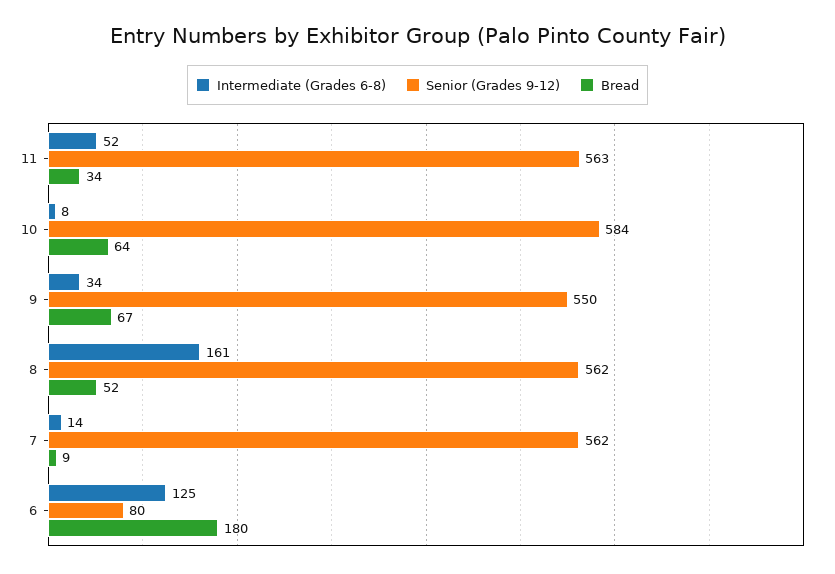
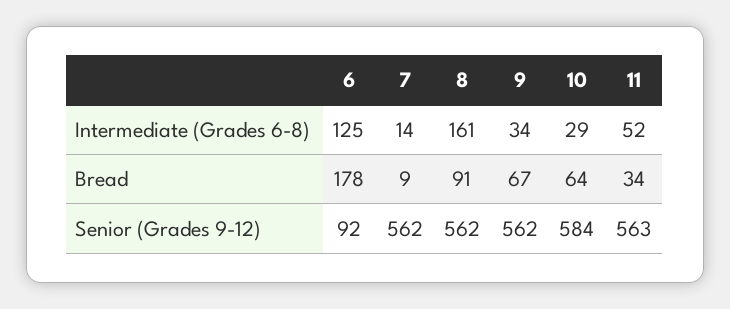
  {
    "Intermediate (Grades 6-8)": {
      "11": 52,
-     "10": 8,
+     "10": 29,
      "9": 34,
      "8": 161,
      "7": 14,
      "6": 125
    },
    "Senior (Grades 9-12)": {
      "11": 563,
      "10": 584,
-     "9": 550,
+     "9": 562,
      "8": 562,
      "7": 562,
-     "6": 80
+     "6": 92
    },
    "Bread": {
      "11": 34,
      "10": 64,
      "9": 67,
-     "8": 52,
+     "8": 91,
      "7": 9,
-     "6": 180
+     "6": 178
    }
  }

